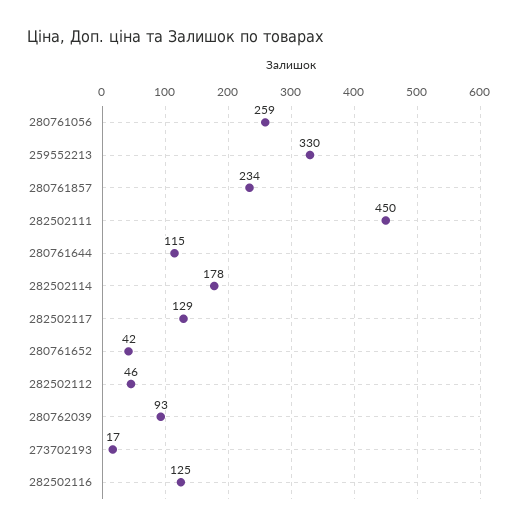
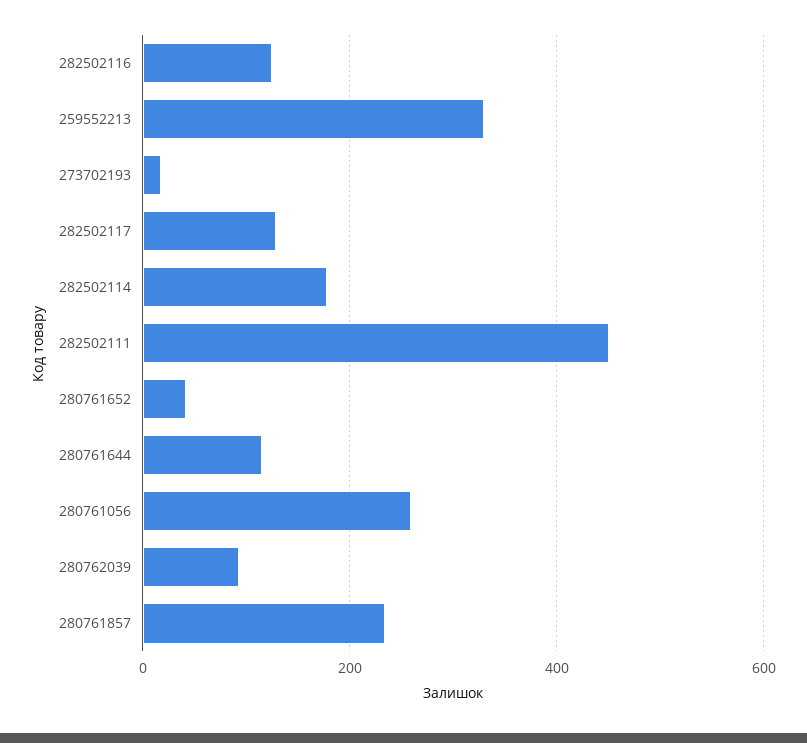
  {
    "280761056": 259,
    "259552213": 330,
    "280761857": 234,
    "282502111": 450,
    "280761644": 115,
    "282502114": 178,
    "282502117": 129,
    "280761652": 42,
-   "282502112": 46,
    "280762039": 93,
    "273702193": 17,
    "282502116": 125
  }

